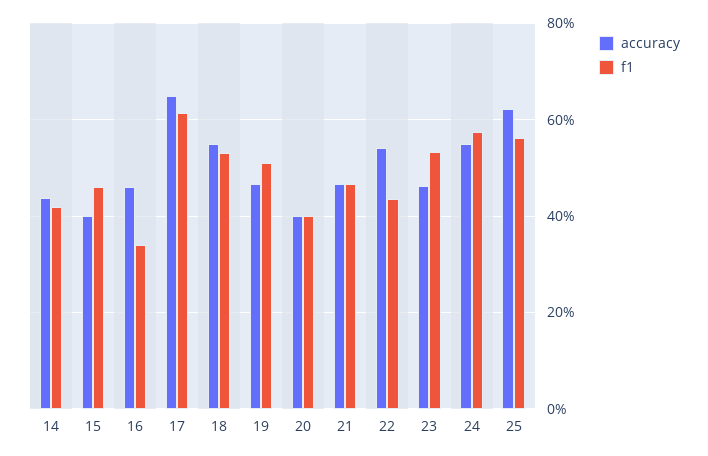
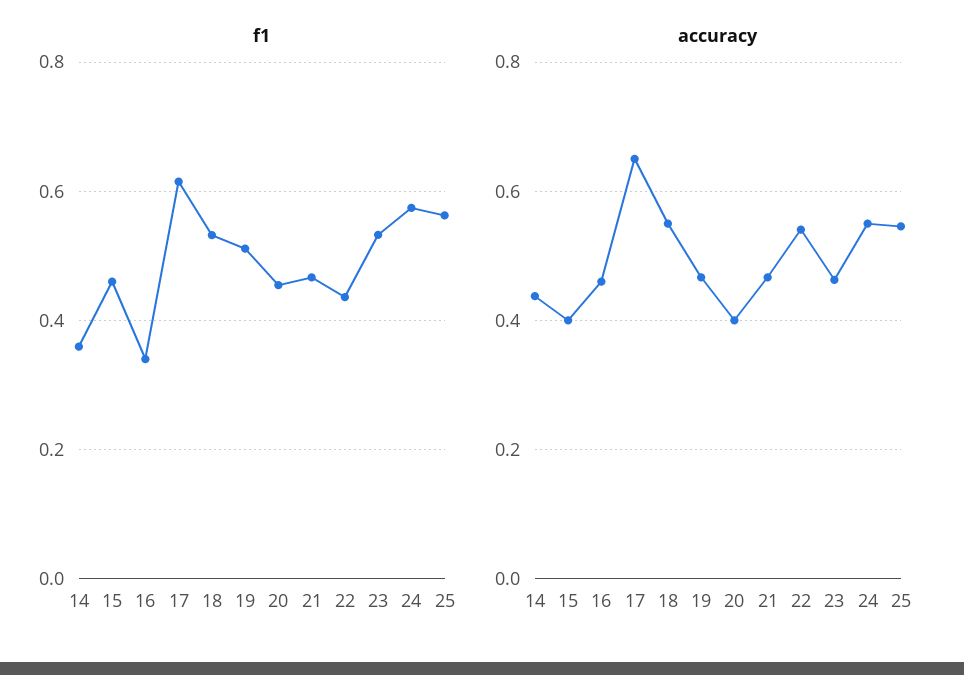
  {
    "accuracy": {
      "14": 0.44,
      "15": 0.4,
      "16": 0.46,
      "17": 0.66,
      "18": 0.56,
      "19": 0.46,
      "20": 0.4,
      "21": 0.46,
      "22": 0.54,
      "23": 0.46,
      "24": 0.56,
-     "25": 0.62
+     "25": 0.54
    },
    "f1": {
-     "14": 0.42,
+     "14": 0.36,
      "15": 0.46,
      "16": 0.34,
      "17": 0.62,
      "18": 0.54,
      "19": 0.52,
-     "20": 0.4,
+     "20": 0.46,
      "21": 0.46,
      "22": 0.44,
      "23": 0.54,
      "24": 0.58,
      "25": 0.56
    }
  }

